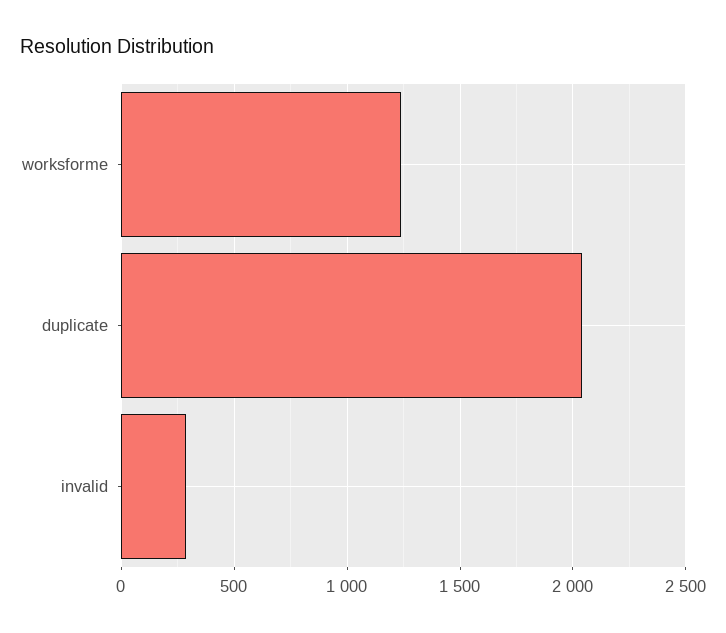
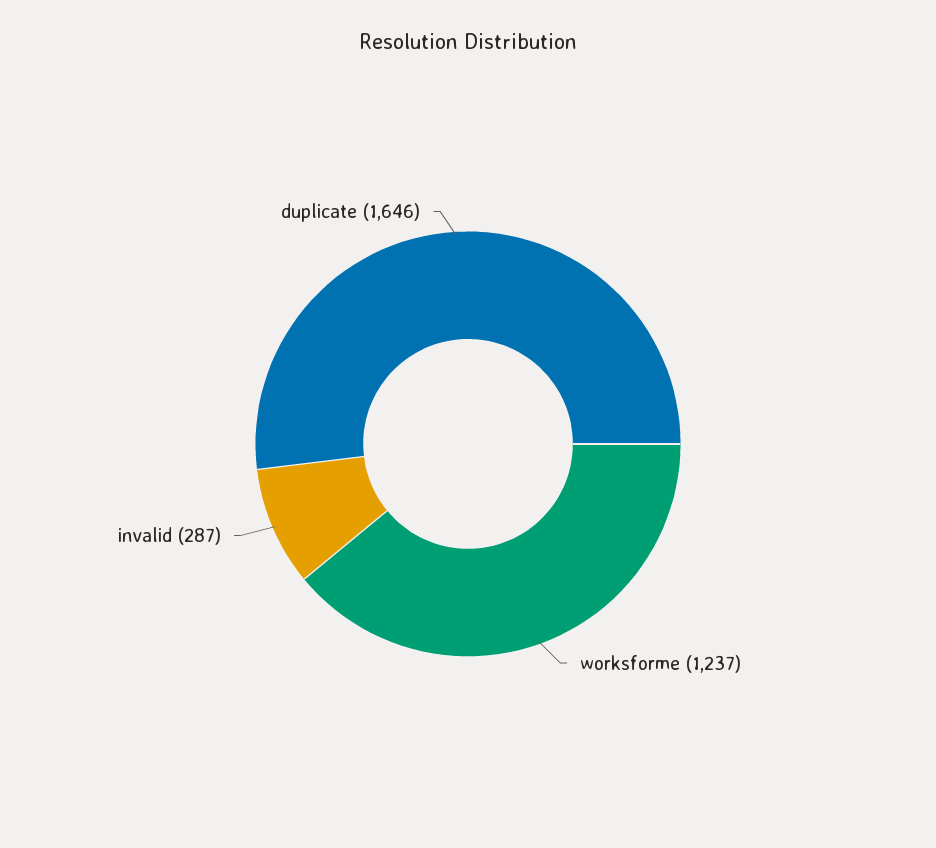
  {
    "worksforme": 1237,
-   "duplicate": 2050,
+   "duplicate": 1646,
    "invalid": 287
  }

